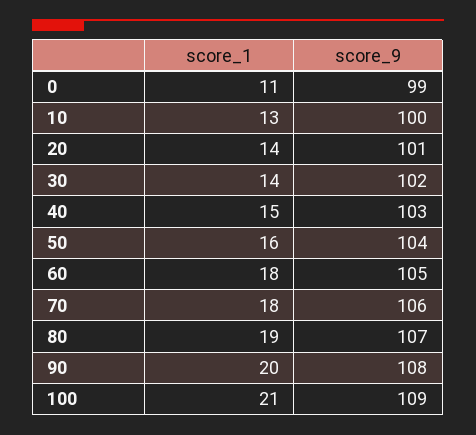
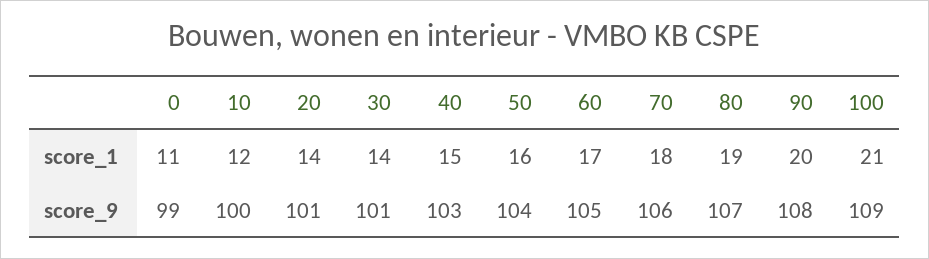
  {
    "score_1": {
      "0": 11,
-     "10": 13,
+     "10": 12,
      "20": 14,
      "30": 14,
      "40": 15,
      "50": 16,
-     "60": 18,
+     "60": 17,
      "70": 18,
      "80": 19,
      "90": 20,
      "100": 21
    },
    "score_9": {
      "0": 99,
      "10": 100,
      "20": 101,
-     "30": 102,
+     "30": 101,
      "40": 103,
      "50": 104,
      "60": 105,
      "70": 106,
      "80": 107,
      "90": 108,
      "100": 109
    }
  }

